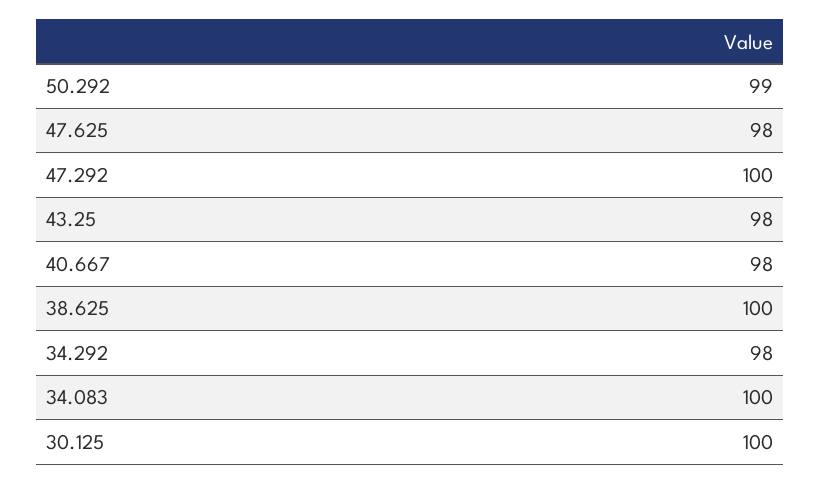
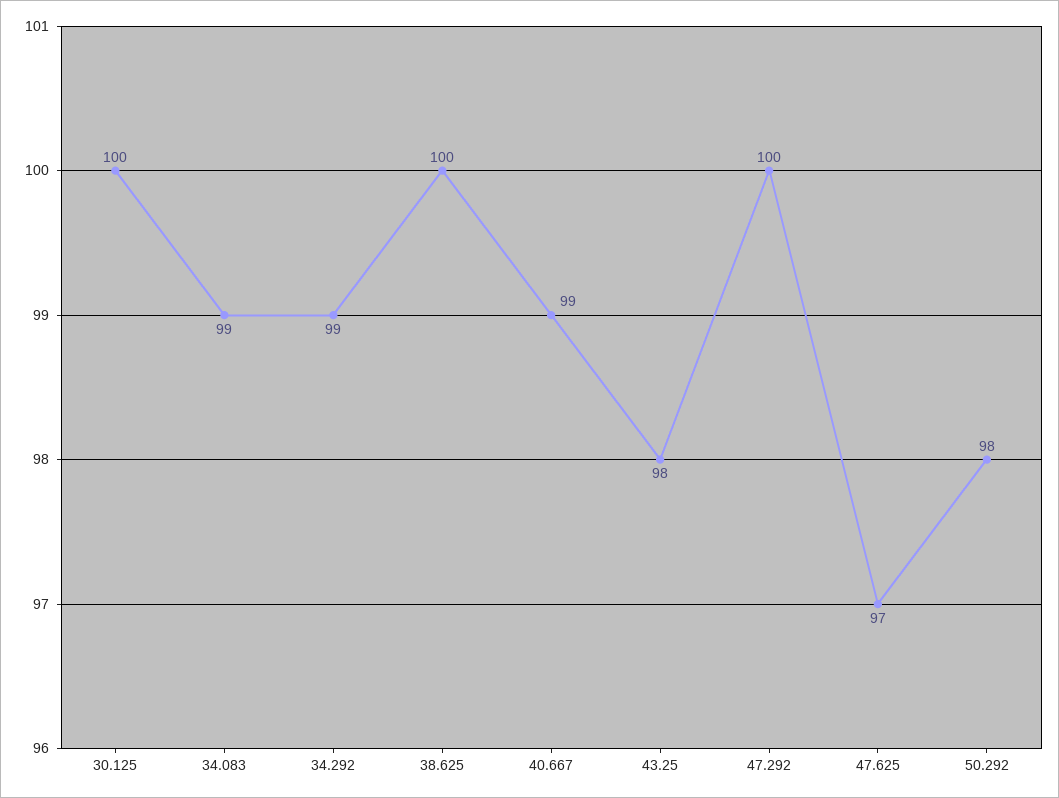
  {
-   "50.292": 99,
+   "50.292": 98,
-   "47.625": 98,
+   "47.625": 97,
    "47.292": 100,
    "43.25": 98,
-   "40.667": 98,
+   "40.667": 99,
    "38.625": 100,
-   "34.292": 98,
+   "34.292": 99,
-   "34.083": 100,
+   "34.083": 99,
    "30.125": 100
  }

